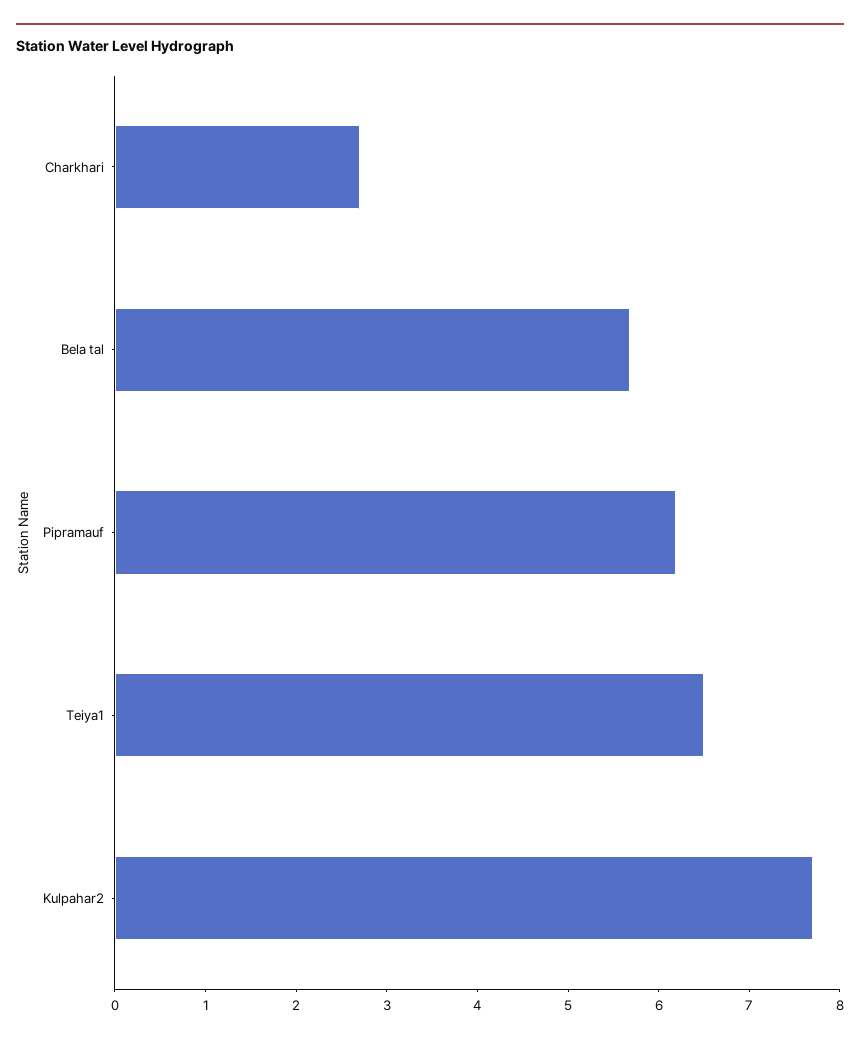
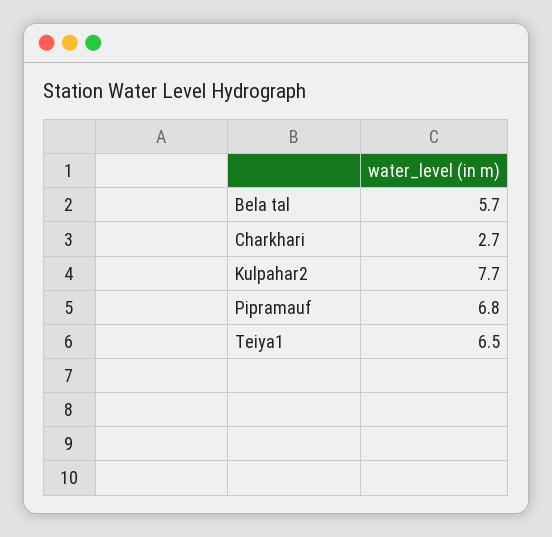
  {
    "Charkhari": 2.7,
    "Bela tal": 5.7,
-   "Pipramauf": 6.2,
+   "Pipramauf": 6.8,
    "Teiya1": 6.5,
    "Kulpahar2": 7.7
  }

